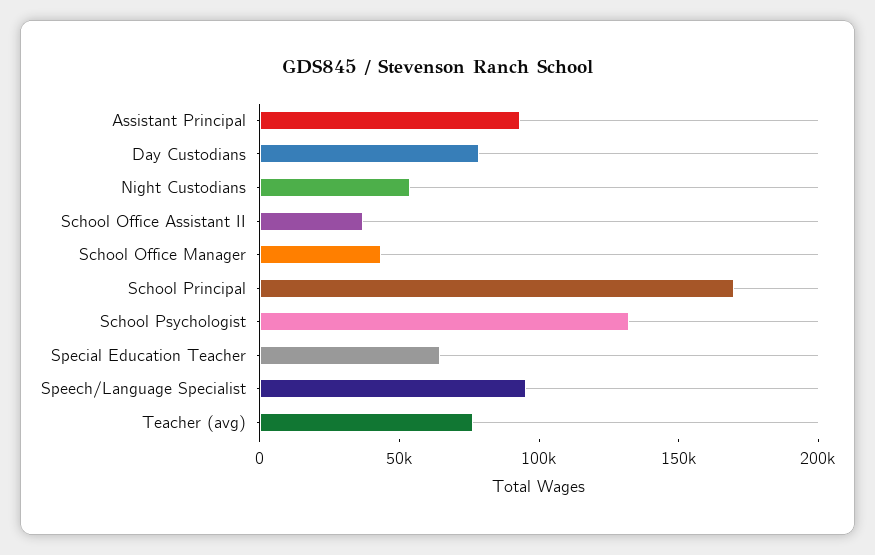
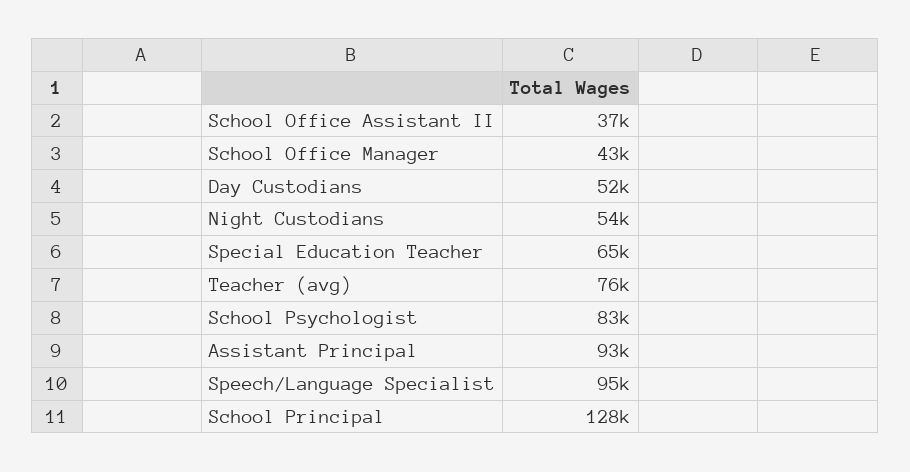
  {
    "Assistant Principal": 93000,
-   "Day Custodians": 80000,
+   "Day Custodians": 52000,
    "Night Custodians": 54000,
    "School Office Assistant II": 37000,
    "School Office Manager": 43000,
-   "School Principal": 170000,
+   "School Principal": 128000,
-   "School Psychologist": 130000,
+   "School Psychologist": 83000,
    "Special Education Teacher": 65000,
    "Speech/Language Specialist": 95000,
    "Teacher (avg)": 76000
  }

